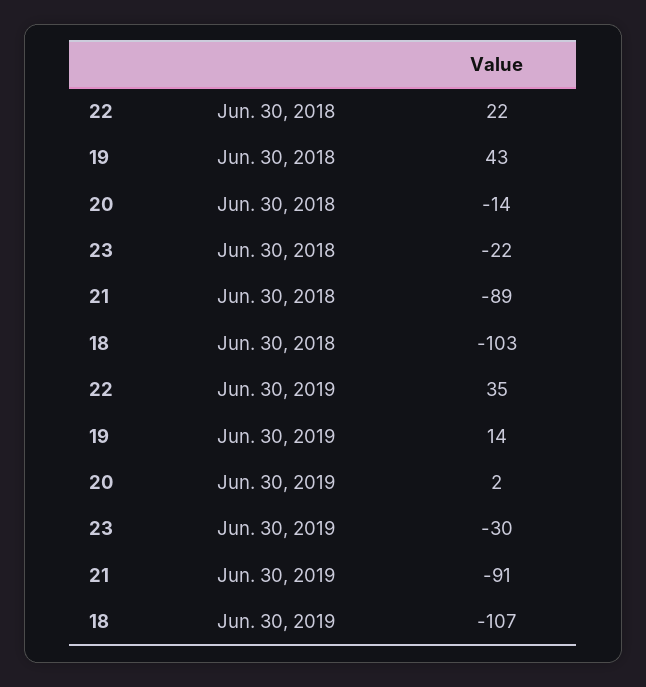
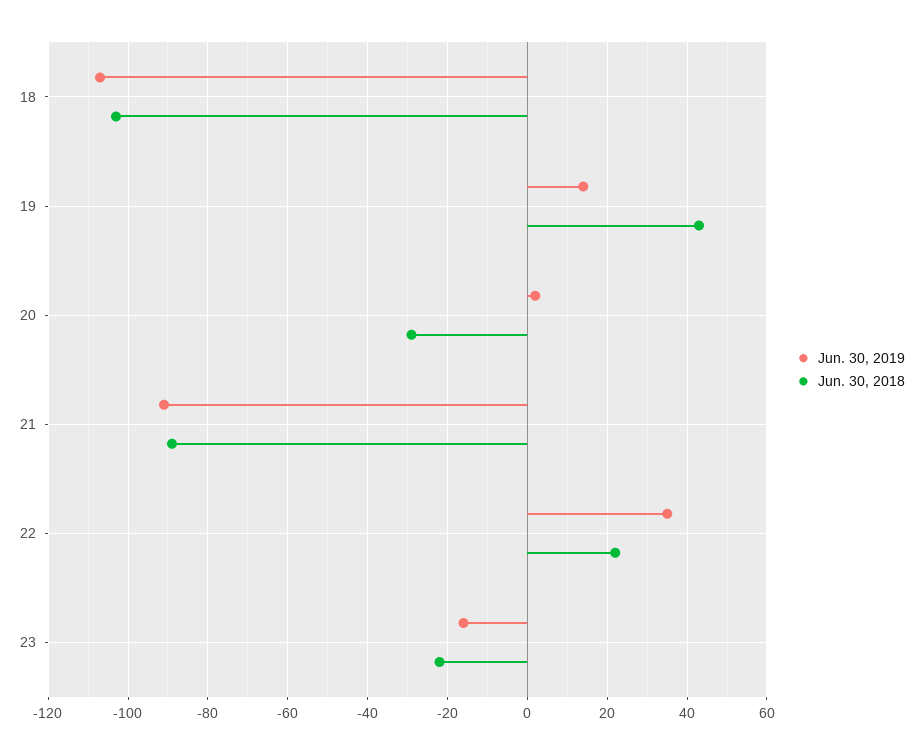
  {
    "Jun. 30, 2018": {
      "22": 22,
      "19": 43,
-     "20": -14,
+     "20": -30,
      "23": -22,
      "21": -89,
      "18": -103
    },
    "Jun. 30, 2019": {
      "22": 35,
      "19": 14,
      "20": 2,
-     "23": -30,
+     "23": -15,
      "21": -91,
      "18": -107
    }
  }

